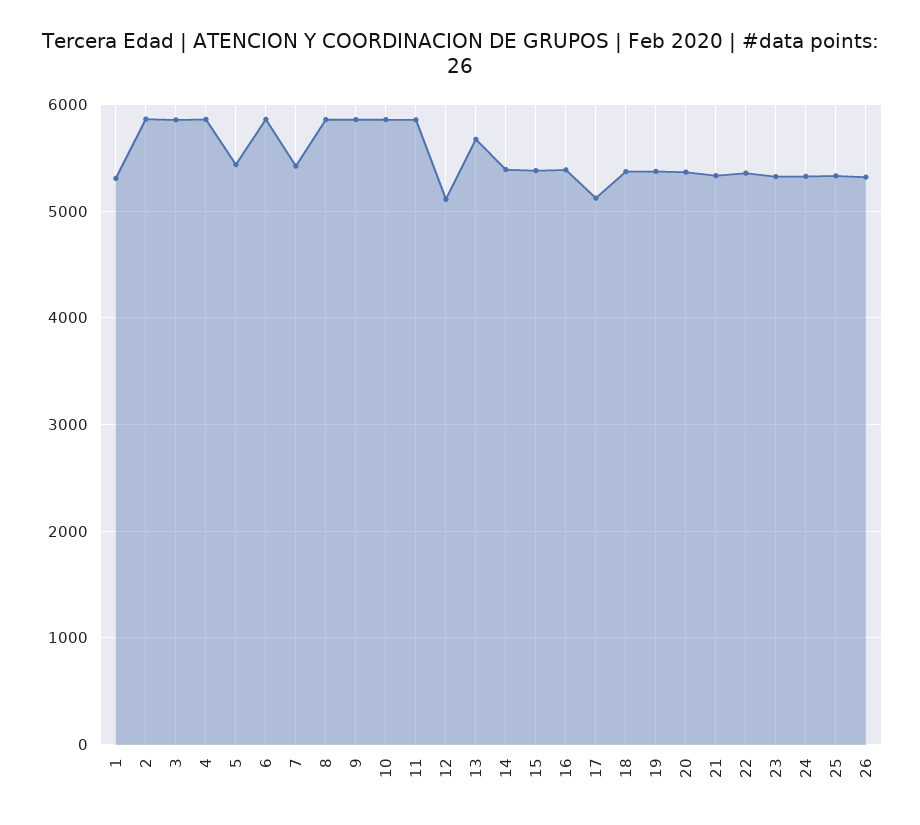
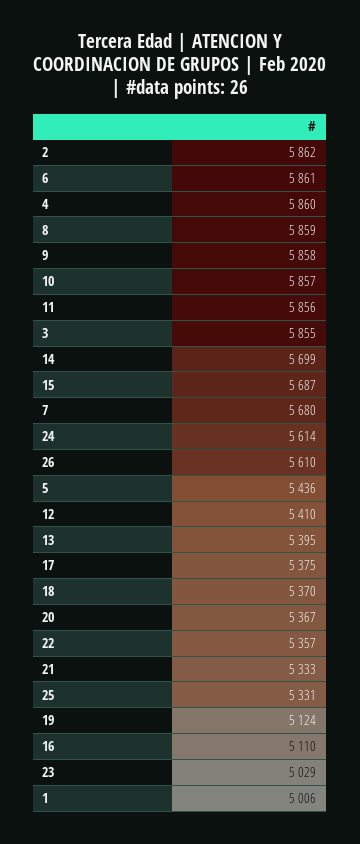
  {
-   "1": 5300,
+   "1": 5006,
    "2": 5862,
    "3": 5855,
    "4": 5860,
    "5": 5436,
    "6": 5861,
-   "7": 5400,
+   "7": 5680,
    "8": 5859,
    "9": 5858,
    "10": 5857,
    "11": 5856,
-   "12": 5100,
+   "12": 5410,
-   "13": 5700,
+   "13": 5395,
-   "14": 5400,
+   "14": 5699,
-   "15": 5400,
+   "15": 5687,
-   "16": 5400,
+   "16": 5110,
-   "17": 5100,
+   "17": 5375,
    "18": 5370,
-   "19": 5400,
+   "19": 5124,
    "20": 5367,
    "21": 5333,
    "22": 5357,
-   "23": 5300,
+   "23": 5029,
-   "24": 5300,
+   "24": 5614,
    "25": 5331,
-   "26": 5300
+   "26": 5610
  }

